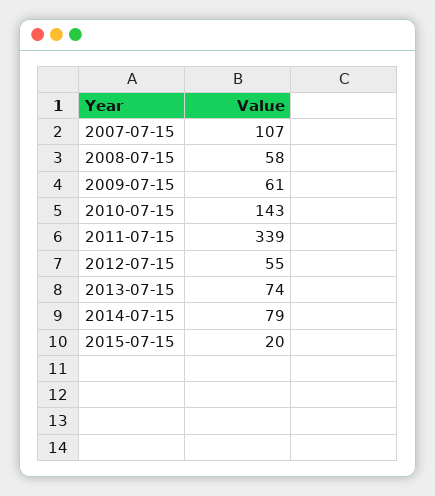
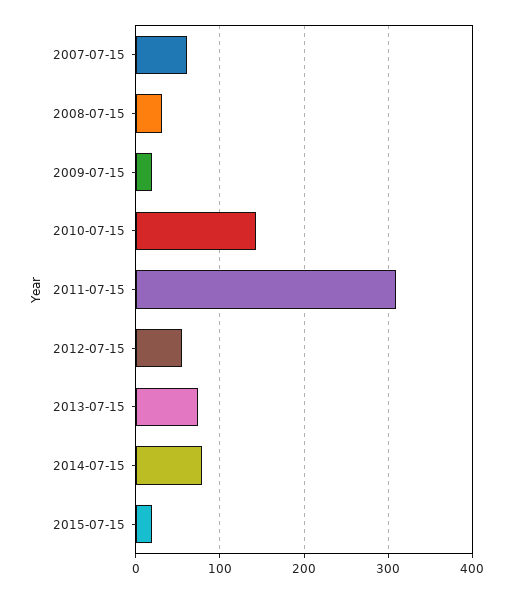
  {
-   "2007-07-15": 107,
+   "2007-07-15": 60,
-   "2008-07-15": 58,
+   "2008-07-15": 30,
-   "2009-07-15": 61,
+   "2009-07-15": 20,
    "2010-07-15": 143,
-   "2011-07-15": 339,
+   "2011-07-15": 310,
    "2012-07-15": 55,
    "2013-07-15": 74,
    "2014-07-15": 79,
    "2015-07-15": 20
  }

